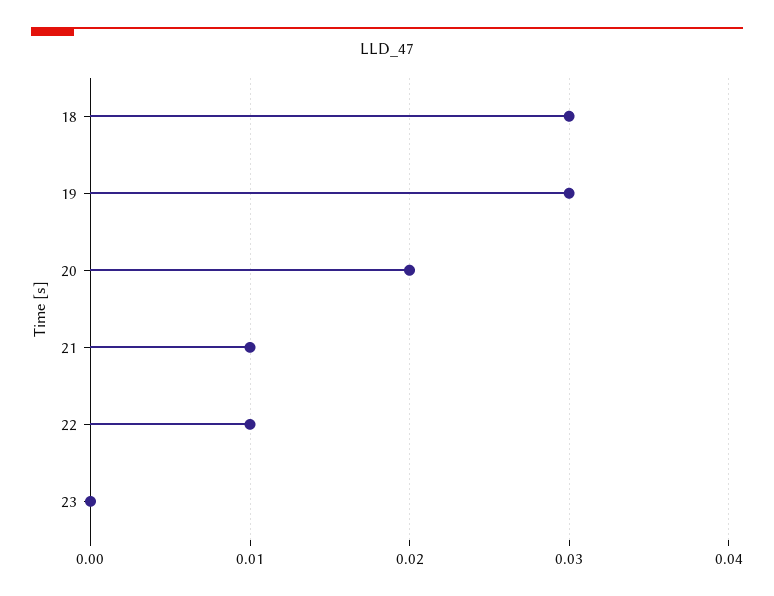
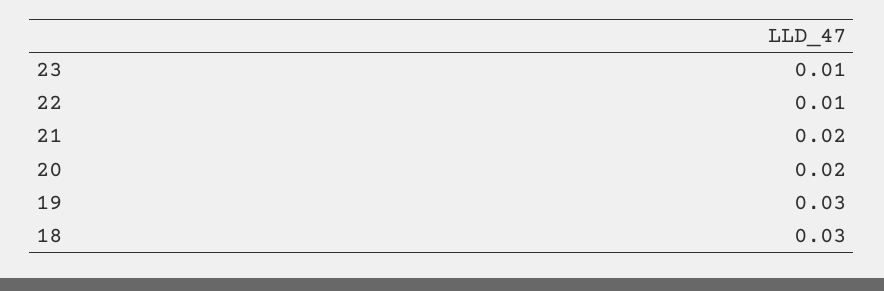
  {
    "18": 0.03,
    "19": 0.03,
    "20": 0.02,
-   "21": 0.01,
+   "21": 0.02,
    "22": 0.01,
-   "23": 0
+   "23": 0.01
  }

